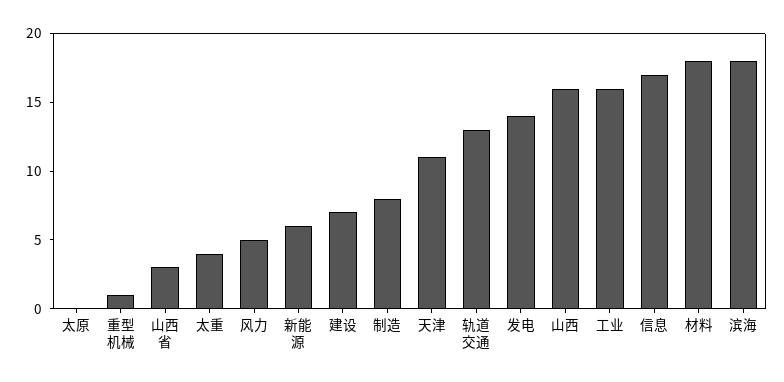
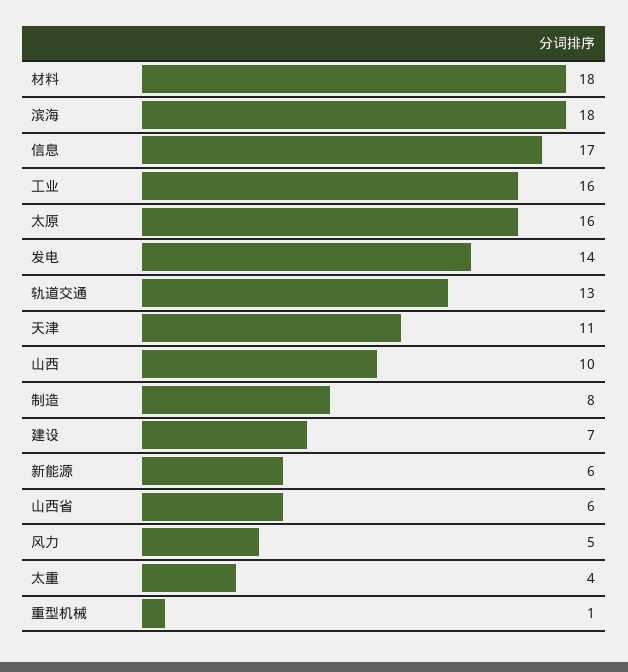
  {
-   "太原": 0,
+   "太原": 16,
    "重型机械": 1,
-   "山西省": 3,
+   "山西省": 6,
    "太重": 4,
    "风力": 5,
    "新能源": 6,
    "建设": 7,
    "制造": 8,
    "天津": 11,
    "轨道交通": 13,
    "发电": 14,
-   "山西": 16,
+   "山西": 10,
    "工业": 16,
    "信息": 17,
    "材料": 18,
    "滨海": 18
  }

